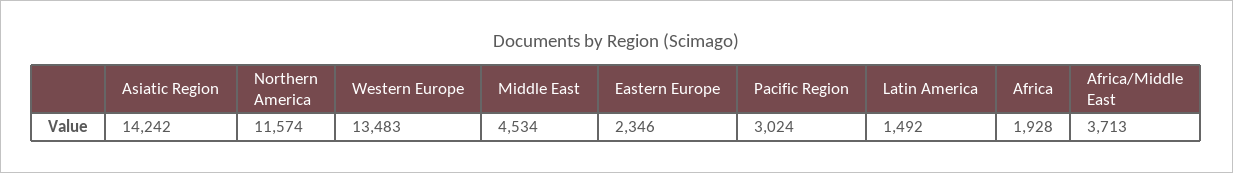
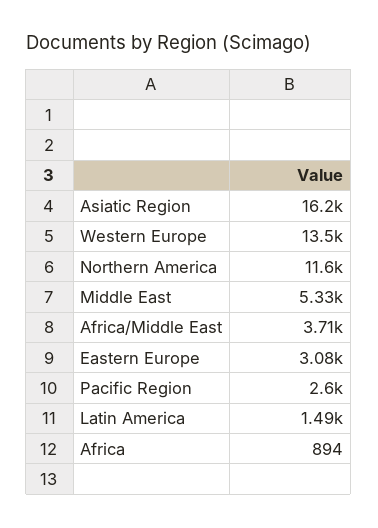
  {
-   "Asiatic Region": 14242,
+   "Asiatic Region": 16200,
    "Northern America": 11574,
    "Western Europe": 13483,
-   "Middle East": 4534,
+   "Middle East": 5330,
-   "Eastern Europe": 2346,
+   "Eastern Europe": 3080,
-   "Pacific Region": 3024,
+   "Pacific Region": 2600,
    "Latin America": 1492,
-   "Africa": 1928,
+   "Africa": 894,
    "Africa/Middle East": 3713
  }

